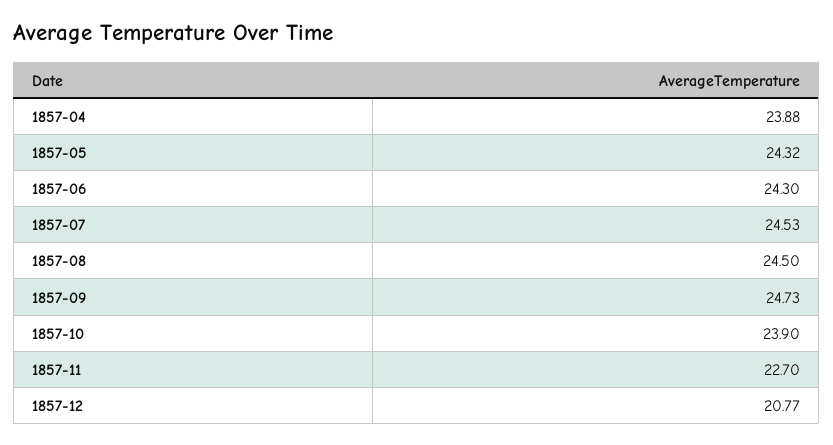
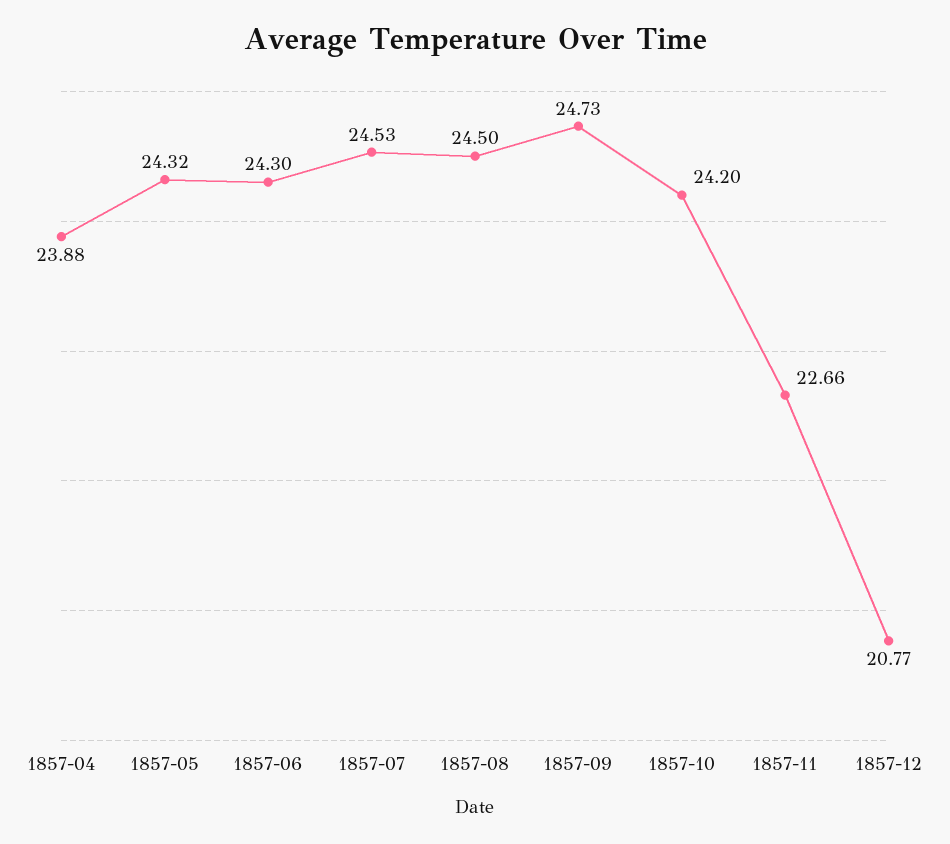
  {
    "1857-04": 23.88,
    "1857-05": 24.32,
    "1857-06": 24.3,
    "1857-07": 24.53,
    "1857-08": 24.5,
    "1857-09": 24.73,
-   "1857-10": 23.9,
+   "1857-10": 24.2,
-   "1857-11": 22.7,
+   "1857-11": 22.66,
    "1857-12": 20.77
  }

